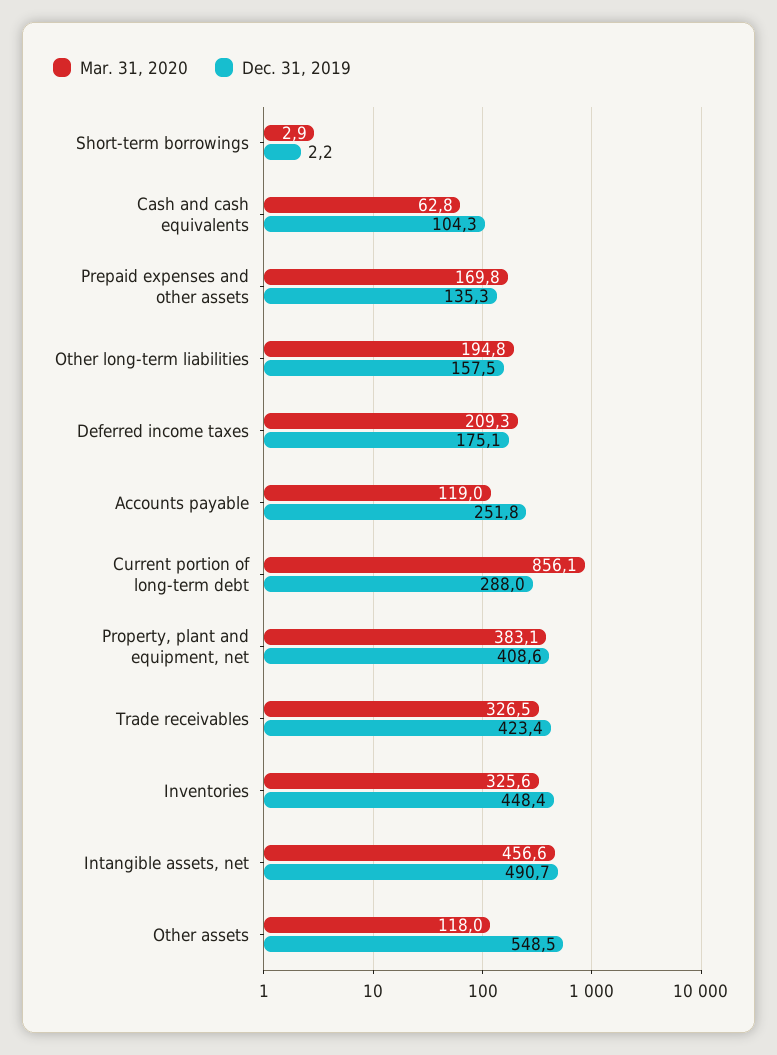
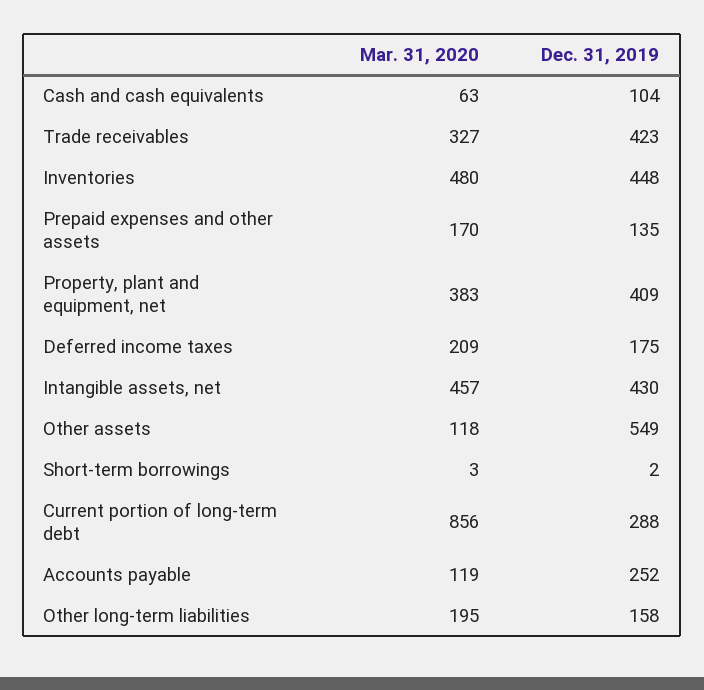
  {
    "Mar. 31, 2020": {
      "Short-term borrowings": 2.9,
      "Cash and cash equivalents": 62.8,
      "Prepaid expenses and other assets": 169.8,
      "Other long-term liabilities": 194.8,
      "Deferred income taxes": 209.3,
      "Accounts payable": 119,
      "Current portion of long-term debt": 856.1,
      "Property, plant and equipment, net": 383.1,
      "Trade receivables": 326.5,
-     "Inventories": 325.6,
+     "Inventories": 480,
      "Intangible assets, net": 456.6,
      "Other assets": 118
    },
    "Dec. 31, 2019": {
      "Short-term borrowings": 2.2,
      "Cash and cash equivalents": 104.3,
      "Prepaid expenses and other assets": 135.3,
      "Other long-term liabilities": 157.5,
      "Deferred income taxes": 175.1,
      "Accounts payable": 251.8,
      "Current portion of long-term debt": 288,
      "Property, plant and equipment, net": 408.6,
      "Trade receivables": 423.4,
      "Inventories": 448.4,
-     "Intangible assets, net": 490.7,
+     "Intangible assets, net": 430,
      "Other assets": 548.5
    }
  }

